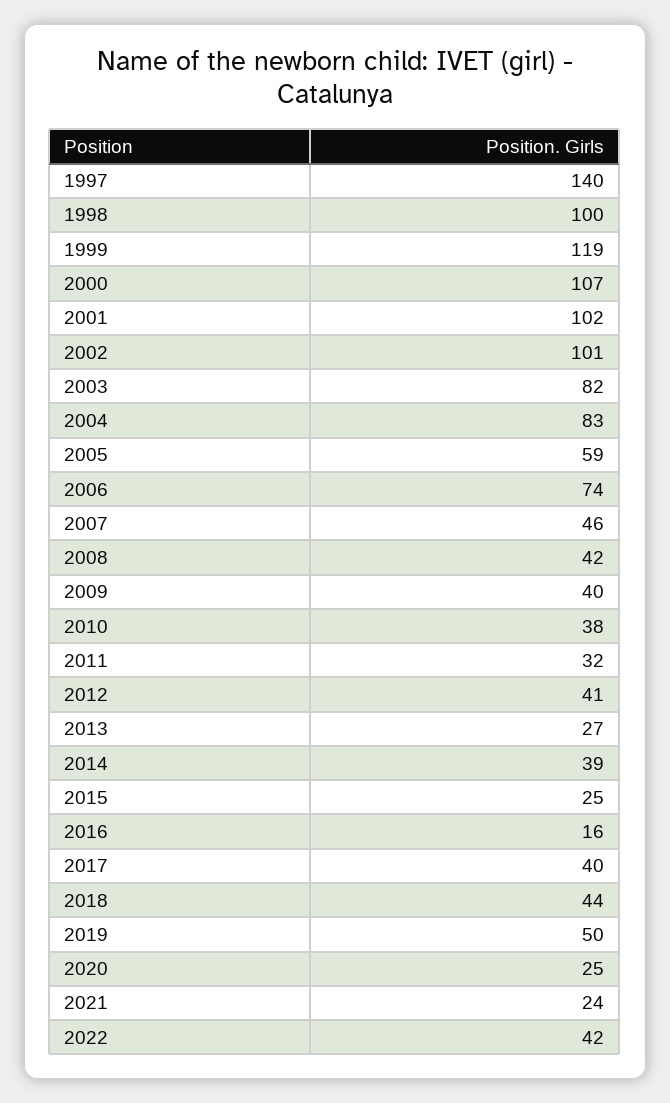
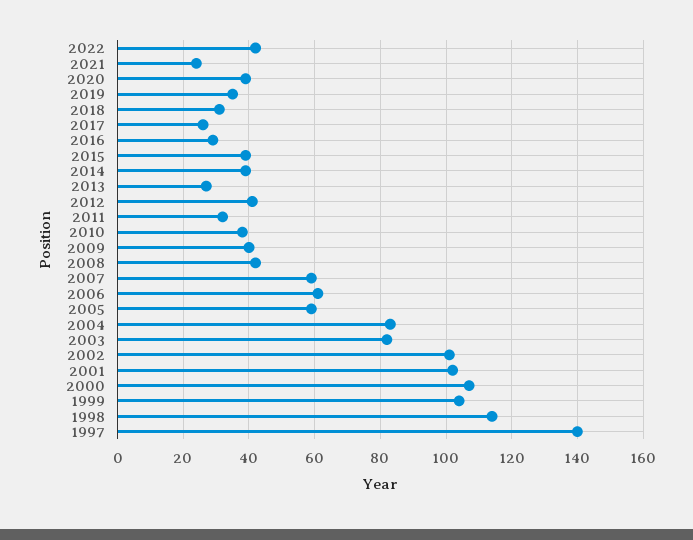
  {
    "1997": 140,
-   "1998": 100,
+   "1998": 115,
-   "1999": 119,
+   "1999": 105,
    "2000": 107,
    "2001": 102,
    "2002": 101,
    "2003": 82,
    "2004": 83,
    "2005": 59,
-   "2006": 74,
+   "2006": 60,
-   "2007": 46,
+   "2007": 60,
    "2008": 42,
    "2009": 40,
    "2010": 38,
    "2011": 32,
    "2012": 41,
    "2013": 27,
    "2014": 39,
-   "2015": 25,
+   "2015": 40,
-   "2016": 16,
+   "2016": 30,
-   "2017": 40,
+   "2017": 25,
-   "2018": 44,
+   "2018": 30,
-   "2019": 50,
+   "2019": 35,
-   "2020": 25,
+   "2020": 40,
    "2021": 24,
    "2022": 42
  }

